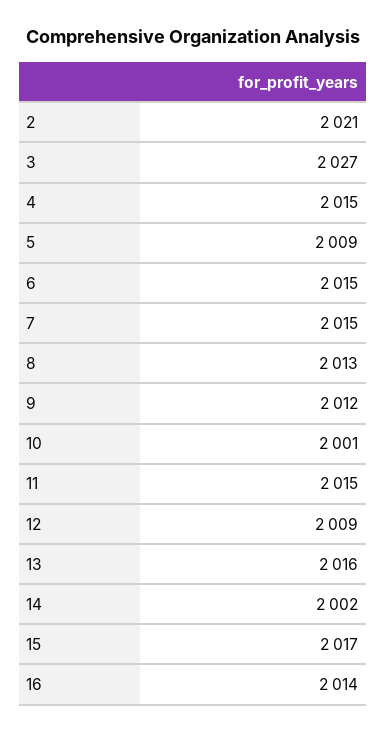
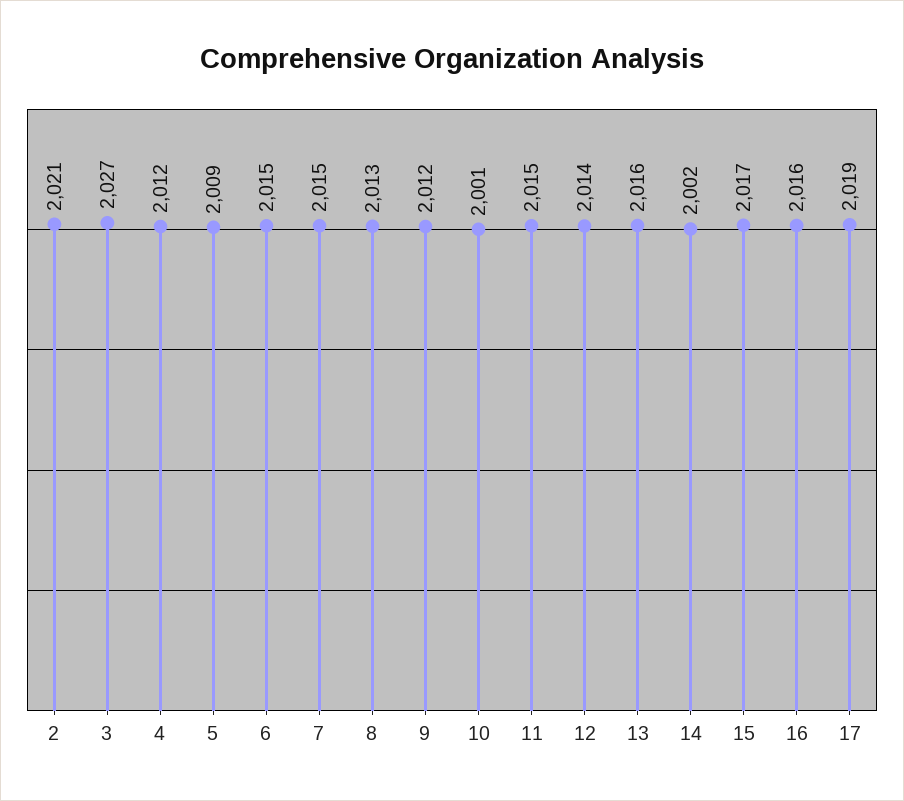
  {
    "2": 2021,
    "3": 2027,
-   "4": 2015,
+   "4": 2012,
    "5": 2009,
    "6": 2015,
    "7": 2015,
    "8": 2013,
    "9": 2012,
    "10": 2001,
    "11": 2015,
-   "12": 2009,
+   "12": 2014,
    "13": 2016,
    "14": 2002,
    "15": 2017,
-   "16": 2014
+   "16": 2016,
+   "17": 2019
  }

